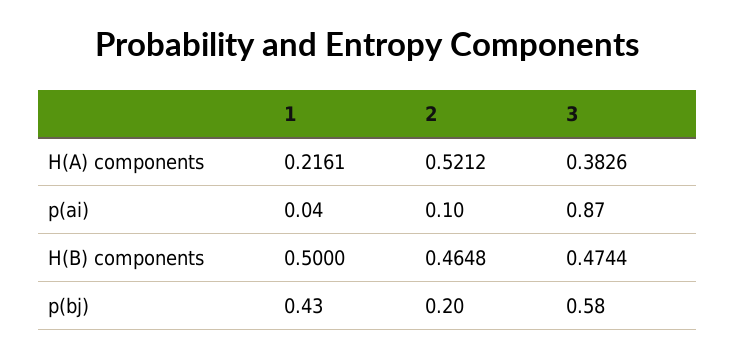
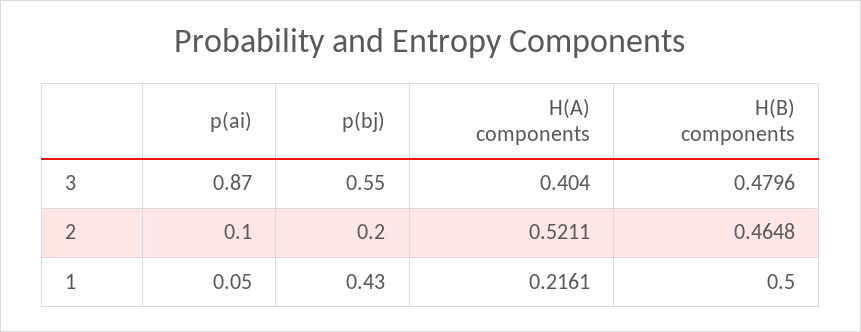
  {
    "1": {
      "H(A) components": 0.2161,
-     "p(ai)": 0.04,
+     "p(ai)": 0.05,
      "H(B) components": 0.5,
      "p(bj)": 0.43
    },
    "2": {
-     "H(A) components": 0.5212,
+     "H(A) components": 0.5211,
      "p(ai)": 0.1,
      "H(B) components": 0.4648,
      "p(bj)": 0.2
    },
    "3": {
-     "H(A) components": 0.3826,
+     "H(A) components": 0.404,
      "p(ai)": 0.87,
-     "H(B) components": 0.4744,
+     "H(B) components": 0.4796,
-     "p(bj)": 0.58
+     "p(bj)": 0.55
    }
  }

